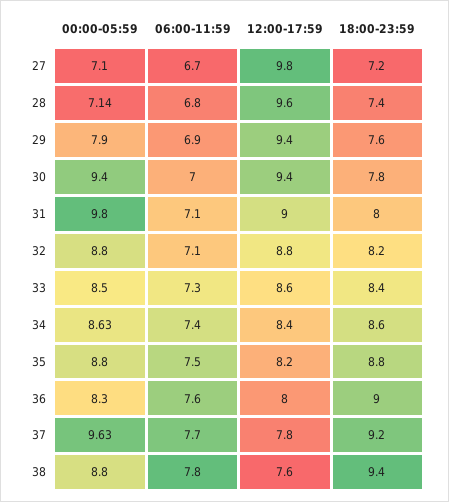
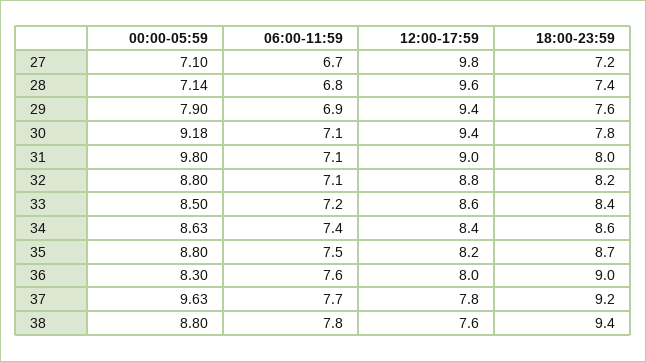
  {
    "00:00-05:59": {
      "27": 7.1,
      "28": 7.14,
      "29": 7.9,
-     "30": 9.4,
+     "30": 9.18,
      "31": 9.8,
      "32": 8.8,
      "33": 8.5,
      "34": 8.63,
      "35": 8.8,
      "36": 8.3,
      "37": 9.63,
      "38": 8.8
    },
    "06:00-11:59": {
      "27": 6.7,
      "28": 6.8,
      "29": 6.9,
-     "30": 7,
+     "30": 7.1,
      "31": 7.1,
      "32": 7.1,
-     "33": 7.3,
+     "33": 7.2,
      "34": 7.4,
      "35": 7.5,
      "36": 7.6,
      "37": 7.7,
      "38": 7.8
    },
    "12:00-17:59": {
      "27": 9.8,
      "28": 9.6,
      "29": 9.4,
      "30": 9.4,
      "31": 9,
      "32": 8.8,
      "33": 8.6,
      "34": 8.4,
      "35": 8.2,
      "36": 8,
      "37": 7.8,
      "38": 7.6
    },
    "18:00-23:59": {
      "27": 7.2,
      "28": 7.4,
      "29": 7.6,
      "30": 7.8,
      "31": 8,
      "32": 8.2,
      "33": 8.4,
      "34": 8.6,
-     "35": 8.8,
+     "35": 8.7,
      "36": 9,
      "37": 9.2,
      "38": 9.4
    }
  }

